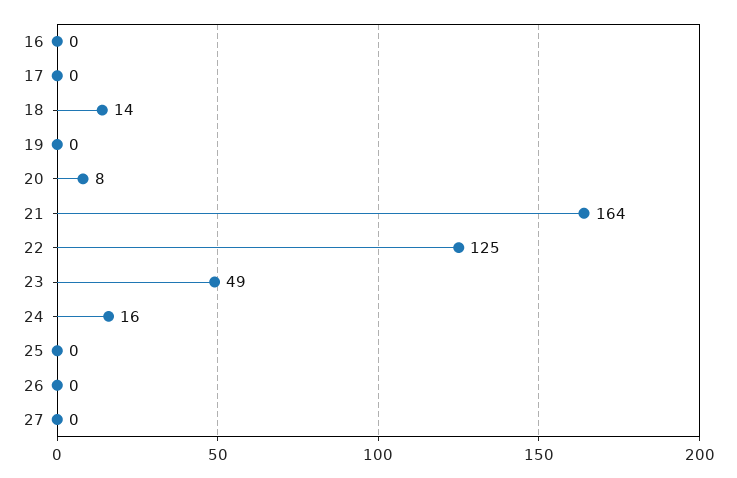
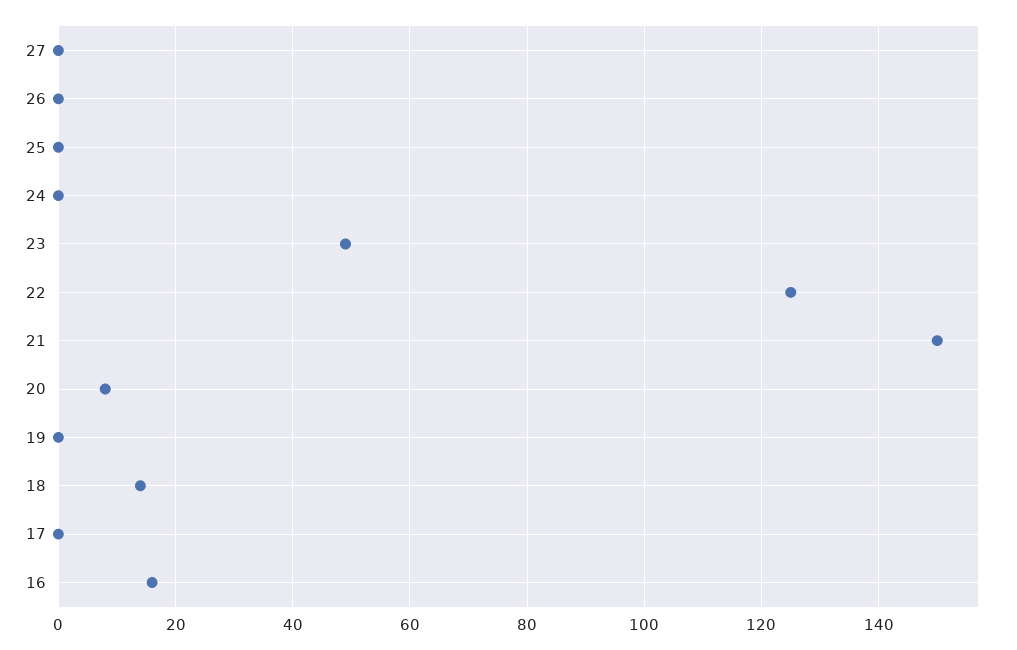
  {
-   "16": 0,
+   "16": 15,
    "17": 0,
    "18": 14,
    "19": 0,
    "20": 8,
-   "21": 164,
+   "21": 150,
    "22": 125,
    "23": 49,
-   "24": 16,
+   "24": 0,
    "25": 0,
    "26": 0,
    "27": 0
  }

